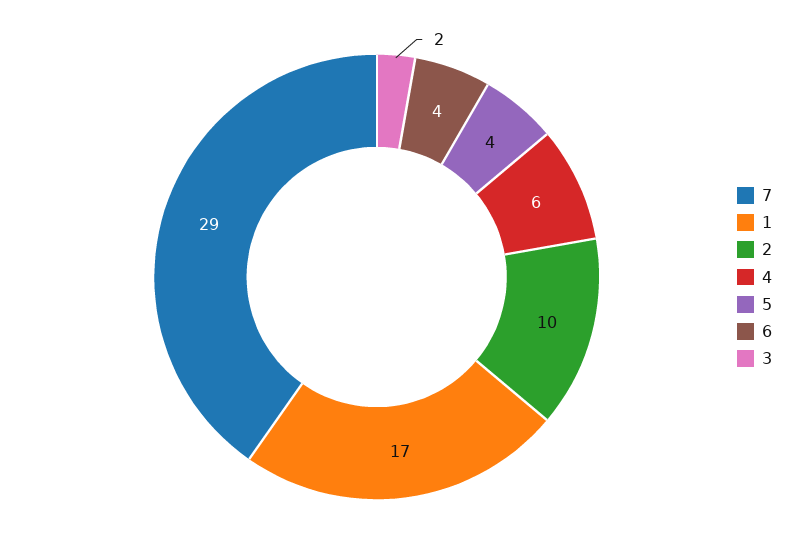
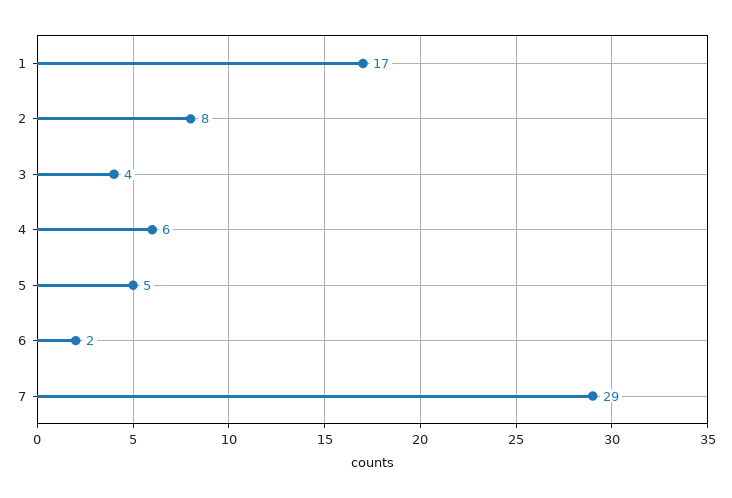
  {
    "7": 29,
    "1": 17,
-   "2": 10,
+   "2": 8,
    "4": 6,
-   "5": 4,
+   "5": 5,
-   "6": 4,
+   "6": 2,
-   "3": 2
+   "3": 4
  }

